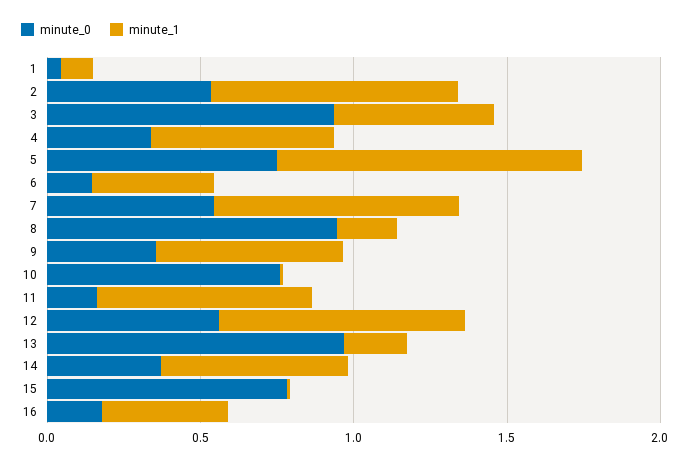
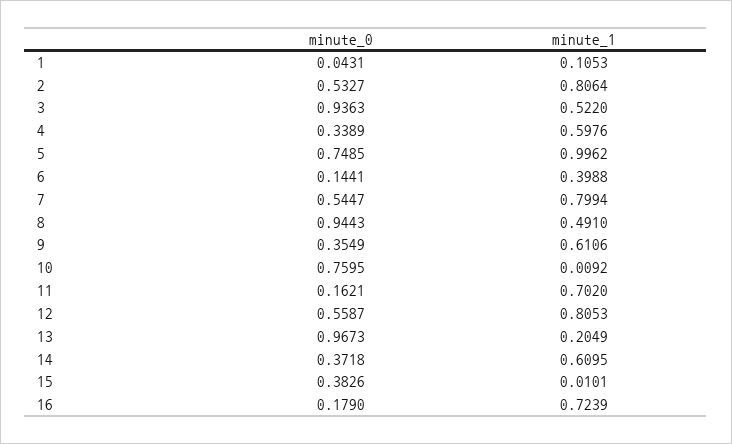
  {
    "minute_0": {
      "1": 0.0431,
      "2": 0.5327,
      "3": 0.9363,
      "4": 0.3389,
      "5": 0.7485,
      "6": 0.1441,
      "7": 0.5447,
      "8": 0.9443,
      "9": 0.3549,
      "10": 0.7595,
      "11": 0.1621,
      "12": 0.5587,
      "13": 0.9673,
      "14": 0.3718,
-     "15": 0.8,
+     "15": 0.3826,
      "16": 0.179
    },
    "minute_1": {
      "1": 0.1053,
      "2": 0.8064,
      "3": 0.522,
      "4": 0.5976,
      "5": 0.9962,
      "6": 0.3988,
      "7": 0.7994,
-     "8": 0.2,
+     "8": 0.491,
      "9": 0.6106,
      "10": 0.0092,
      "11": 0.702,
      "12": 0.8053,
      "13": 0.2049,
      "14": 0.6095,
      "15": 0.0101,
-     "16": 0.4
+     "16": 0.7239
    }
  }

